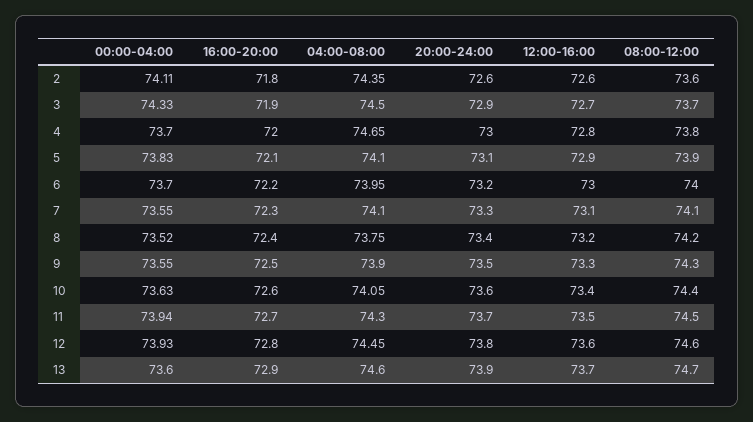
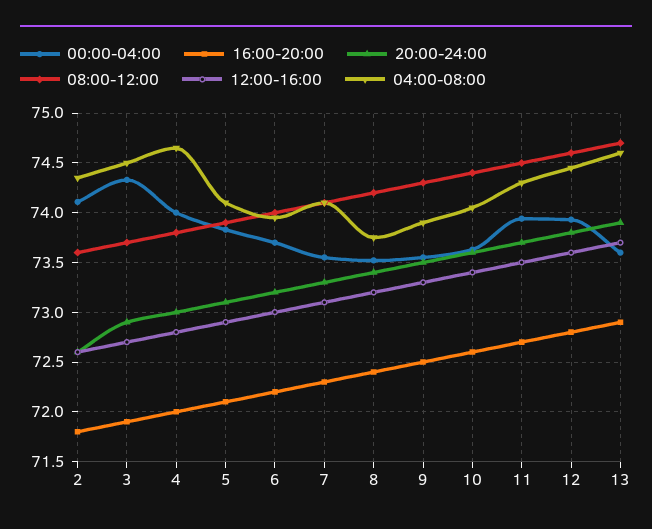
  {
    "00:00-04:00": {
      "2": 74.11,
      "3": 74.33,
-     "4": 73.7,
+     "4": 74,
      "5": 73.83,
      "6": 73.7,
      "7": 73.55,
      "8": 73.52,
      "9": 73.55,
      "10": 73.63,
      "11": 73.94,
      "12": 73.93,
      "13": 73.6
    },
    "16:00-20:00": {
      "2": 71.8,
      "3": 71.9,
      "4": 72,
      "5": 72.1,
      "6": 72.2,
      "7": 72.3,
      "8": 72.4,
      "9": 72.5,
      "10": 72.6,
      "11": 72.7,
      "12": 72.8,
      "13": 72.9
    },
    "04:00-08:00": {
      "2": 74.35,
      "3": 74.5,
      "4": 74.65,
      "5": 74.1,
      "6": 73.95,
      "7": 74.1,
      "8": 73.75,
      "9": 73.9,
      "10": 74.05,
      "11": 74.3,
      "12": 74.45,
      "13": 74.6
    },
    "20:00-24:00": {
      "2": 72.6,
      "3": 72.9,
      "4": 73,
      "5": 73.1,
      "6": 73.2,
      "7": 73.3,
      "8": 73.4,
      "9": 73.5,
      "10": 73.6,
      "11": 73.7,
      "12": 73.8,
      "13": 73.9
    },
    "12:00-16:00": {
      "2": 72.6,
      "3": 72.7,
      "4": 72.8,
      "5": 72.9,
      "6": 73,
      "7": 73.1,
      "8": 73.2,
      "9": 73.3,
      "10": 73.4,
      "11": 73.5,
      "12": 73.6,
      "13": 73.7
    },
    "08:00-12:00": {
      "2": 73.6,
      "3": 73.7,
      "4": 73.8,
      "5": 73.9,
      "6": 74,
      "7": 74.1,
      "8": 74.2,
      "9": 74.3,
      "10": 74.4,
      "11": 74.5,
      "12": 74.6,
      "13": 74.7
    }
  }

